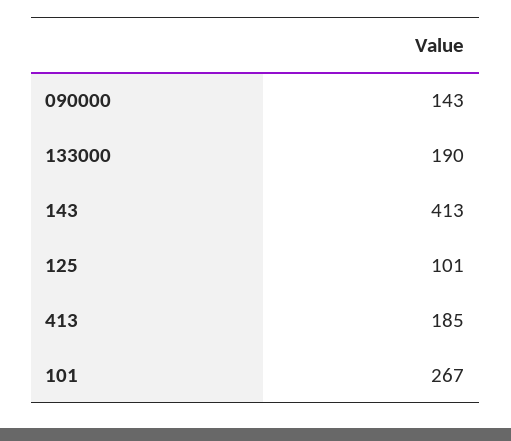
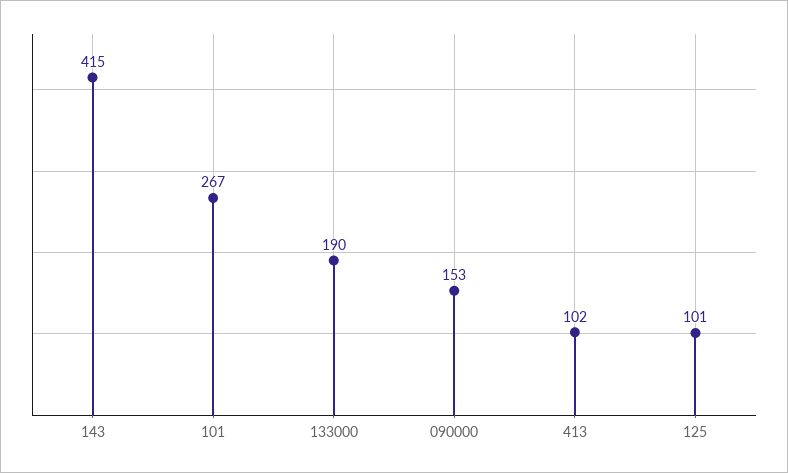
  {
-   "090000": 143,
+   "090000": 153,
    "133000": 190,
-   "143": 413,
+   "143": 415,
    "125": 101,
-   "413": 185,
+   "413": 102,
    "101": 267
  }

